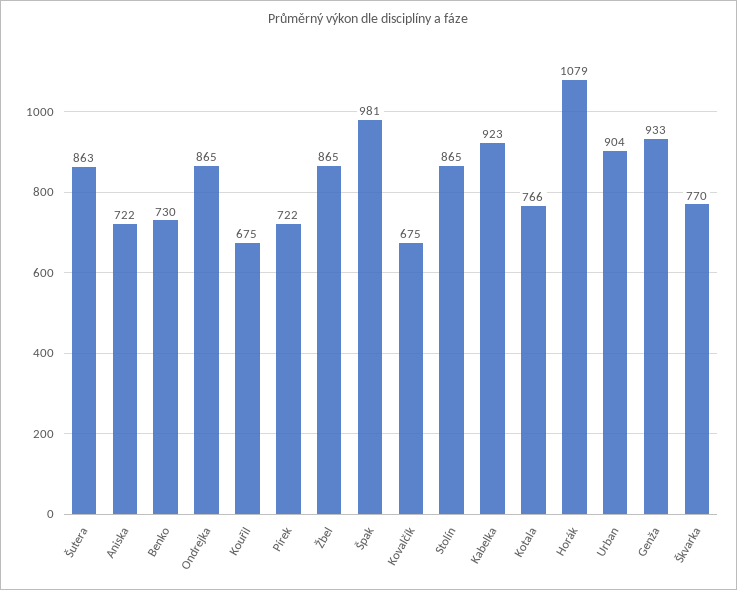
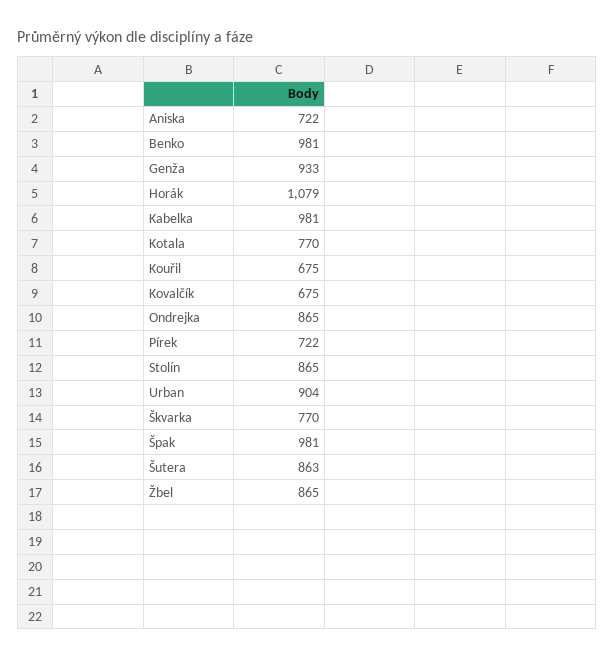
  {
    "Šutera": 863,
    "Aniska": 722,
-   "Benko": 730,
+   "Benko": 981,
    "Ondrejka": 865,
    "Kouřil": 675,
    "Pírek": 722,
    "Žbel": 865,
    "Špak": 981,
    "Kovalčík": 675,
    "Stolín": 865,
-   "Kabelka": 923,
+   "Kabelka": 981,
-   "Kotala": 766,
+   "Kotala": 770,
    "Horák": 1079,
    "Urban": 904,
    "Genža": 933,
    "Škvarka": 770
  }

